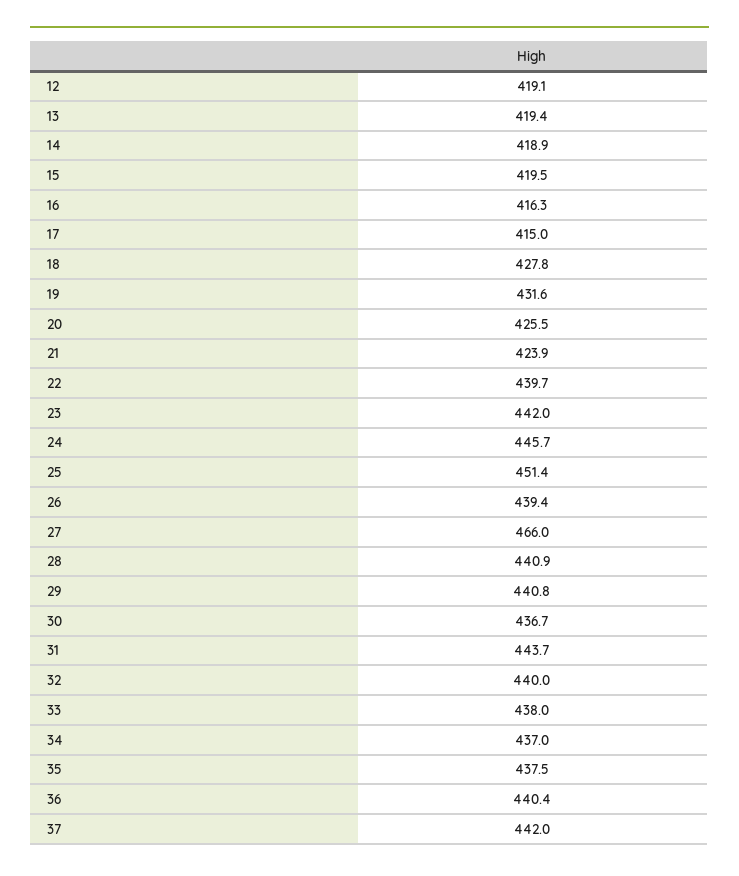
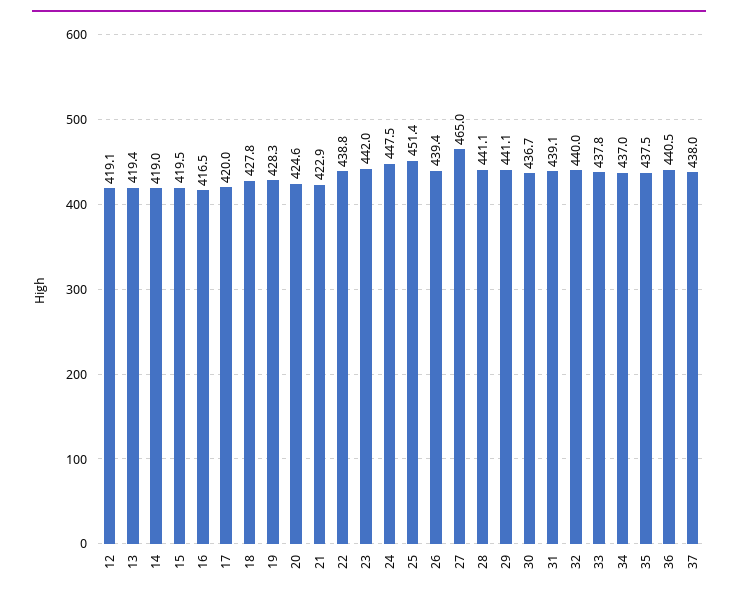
  {
    "12": 419.1,
    "13": 419.4,
-   "14": 418.9,
+   "14": 419,
    "15": 419.5,
-   "16": 416.3,
+   "16": 416.5,
-   "17": 415,
+   "17": 420,
    "18": 427.8,
-   "19": 431.6,
+   "19": 428.3,
-   "20": 425.5,
+   "20": 424.6,
-   "21": 423.9,
+   "21": 422.9,
-   "22": 439.7,
+   "22": 438.8,
    "23": 442,
-   "24": 445.7,
+   "24": 447.5,
    "25": 451.4,
    "26": 439.4,
-   "27": 466,
+   "27": 465,
-   "28": 440.9,
+   "28": 441.1,
-   "29": 440.8,
+   "29": 441.1,
    "30": 436.7,
-   "31": 443.7,
+   "31": 439.1,
    "32": 440,
-   "33": 438,
+   "33": 437.8,
    "34": 437,
    "35": 437.5,
-   "36": 440.4,
+   "36": 440.5,
-   "37": 442
+   "37": 438
  }

